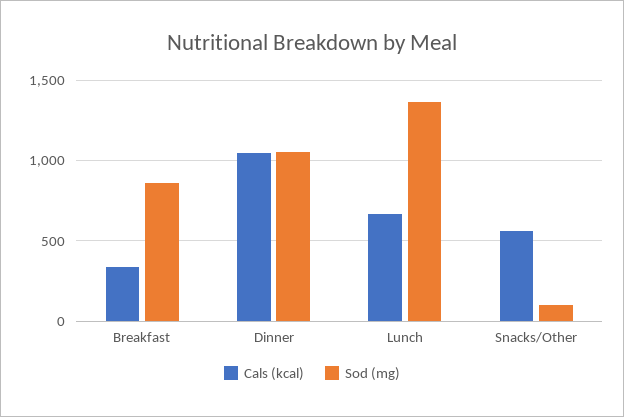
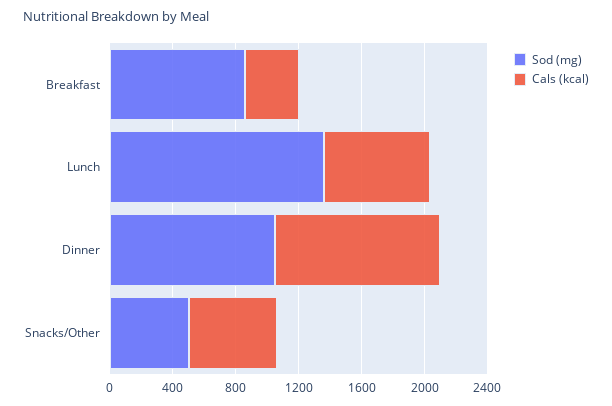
  {
    "Cals (kcal)": {
      "Breakfast": 350,
      "Dinner": 1050,
      "Lunch": 650,
      "Snacks/Other": 550
    },
    "Sod (mg)": {
      "Breakfast": 850,
      "Dinner": 1050,
      "Lunch": 1350,
-     "Snacks/Other": 100
+     "Snacks/Other": 500
    }
  }

